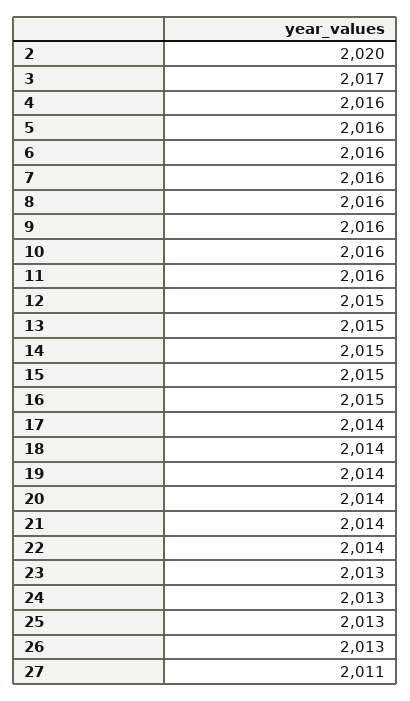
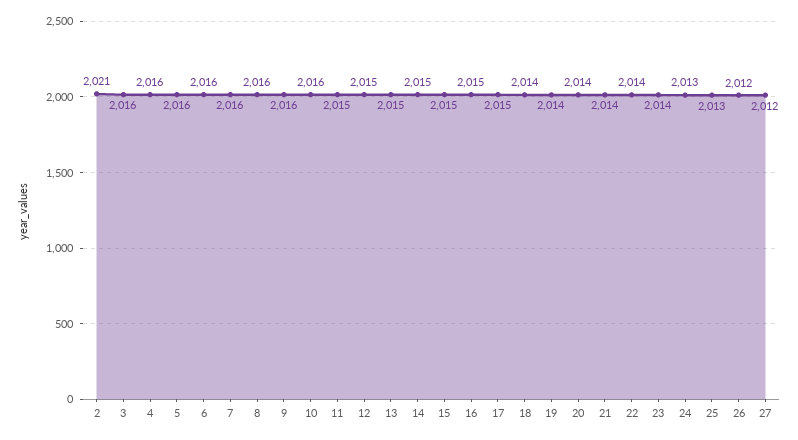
  {
-   "2": 2020,
+   "2": 2021,
-   "3": 2017,
+   "3": 2016,
    "4": 2016,
    "5": 2016,
    "6": 2016,
    "7": 2016,
    "8": 2016,
    "9": 2016,
    "10": 2016,
-   "11": 2016,
+   "11": 2015,
    "12": 2015,
    "13": 2015,
    "14": 2015,
    "15": 2015,
    "16": 2015,
-   "17": 2014,
+   "17": 2015,
    "18": 2014,
    "19": 2014,
    "20": 2014,
    "21": 2014,
    "22": 2014,
-   "23": 2013,
+   "23": 2014,
    "24": 2013,
    "25": 2013,
-   "26": 2013,
+   "26": 2012,
-   "27": 2011
+   "27": 2012
  }

